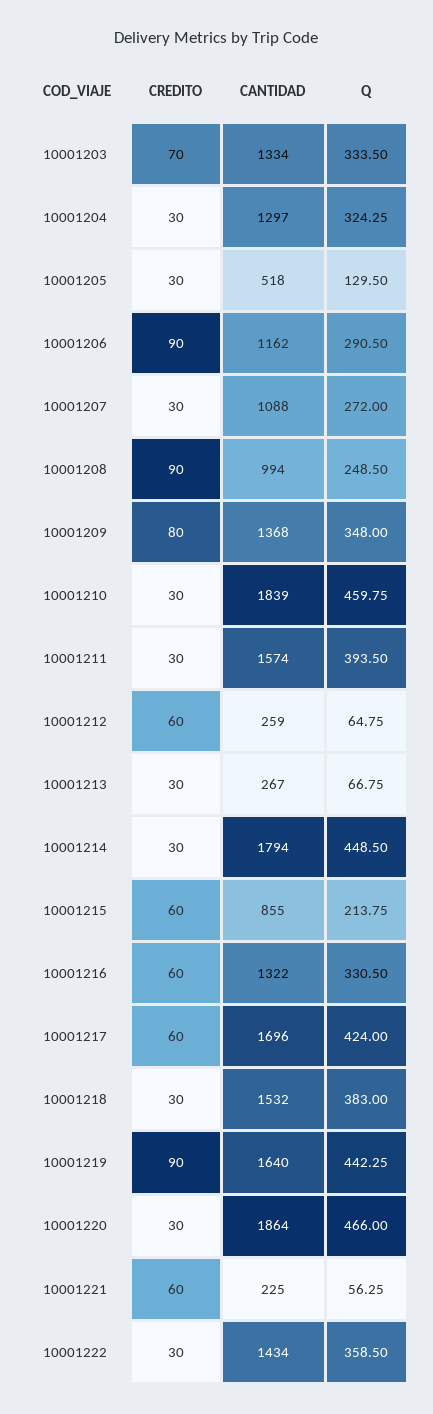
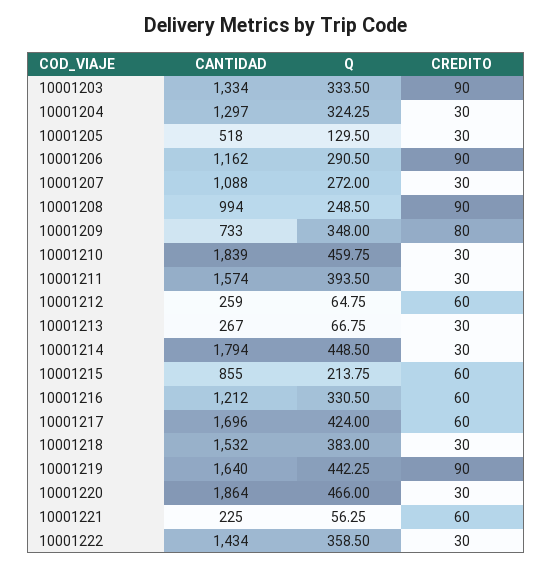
  {
    "CREDITO": {
-     "10001203": 70,
+     "10001203": 90,
      "10001204": 30,
      "10001205": 30,
      "10001206": 90,
      "10001207": 30,
      "10001208": 90,
      "10001209": 80,
      "10001210": 30,
      "10001211": 30,
      "10001212": 60,
      "10001213": 30,
      "10001214": 30,
      "10001215": 60,
      "10001216": 60,
      "10001217": 60,
      "10001218": 30,
      "10001219": 90,
      "10001220": 30,
      "10001221": 60,
      "10001222": 30
    },
    "CANTIDAD": {
      "10001203": 1334,
      "10001204": 1297,
      "10001205": 518,
      "10001206": 1162,
      "10001207": 1088,
      "10001208": 994,
-     "10001209": 1368,
+     "10001209": 733,
      "10001210": 1839,
      "10001211": 1574,
      "10001212": 259,
      "10001213": 267,
      "10001214": 1794,
      "10001215": 855,
-     "10001216": 1322,
+     "10001216": 1212,
      "10001217": 1696,
      "10001218": 1532,
      "10001219": 1640,
      "10001220": 1864,
      "10001221": 225,
      "10001222": 1434
    },
    "Q": {
      "10001203": 333.5,
      "10001204": 324.25,
      "10001205": 129.5,
      "10001206": 290.5,
      "10001207": 272,
      "10001208": 248.5,
      "10001209": 348,
      "10001210": 459.75,
      "10001211": 393.5,
      "10001212": 64.75,
      "10001213": 66.75,
      "10001214": 448.5,
      "10001215": 213.75,
      "10001216": 330.5,
      "10001217": 424,
      "10001218": 383,
      "10001219": 442.25,
      "10001220": 466,
      "10001221": 56.25,
      "10001222": 358.5
    }
  }

